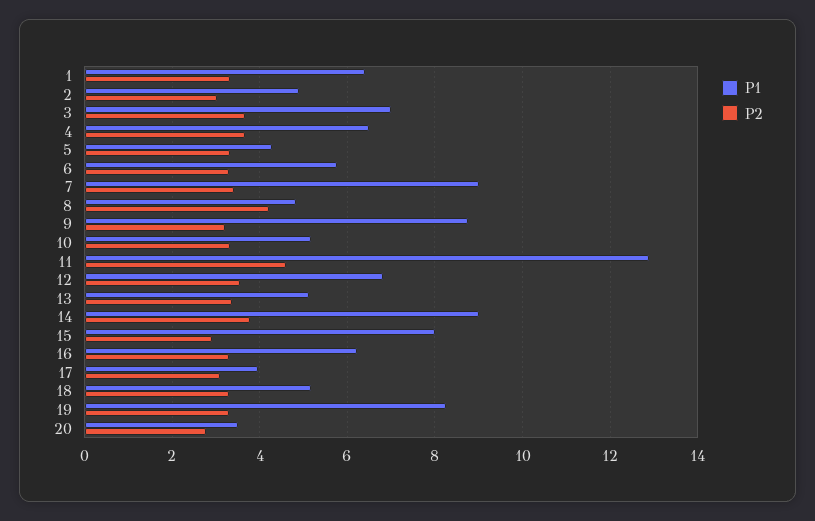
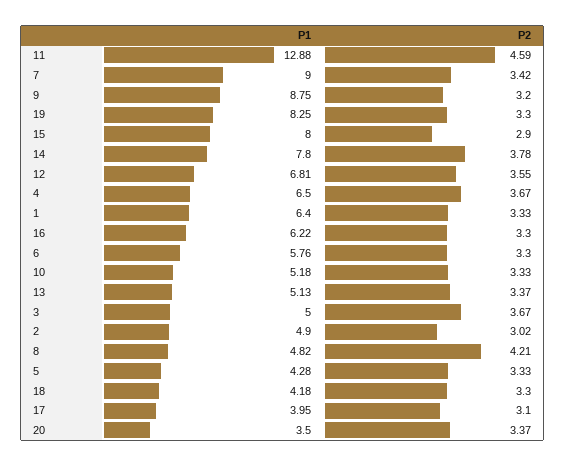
  {
    "P1": {
      "1": 6.4,
      "2": 4.9,
-     "3": 7,
+     "3": 5,
      "4": 6.5,
      "5": 4.28,
      "6": 5.76,
      "7": 9,
      "8": 4.82,
      "9": 8.75,
      "10": 5.18,
      "11": 12.88,
      "12": 6.81,
      "13": 5.13,
-     "14": 9,
+     "14": 7.8,
      "15": 8,
      "16": 6.22,
      "17": 3.95,
-     "18": 5.2,
+     "18": 4.18,
      "19": 8.25,
      "20": 3.5
    },
    "P2": {
      "1": 3.33,
      "2": 3.02,
      "3": 3.67,
      "4": 3.67,
      "5": 3.33,
      "6": 3.3,
      "7": 3.42,
      "8": 4.21,
      "9": 3.2,
      "10": 3.33,
      "11": 4.59,
      "12": 3.55,
      "13": 3.37,
      "14": 3.78,
      "15": 2.9,
      "16": 3.3,
      "17": 3.1,
      "18": 3.3,
      "19": 3.3,
-     "20": 2.8
+     "20": 3.37
    }
  }

